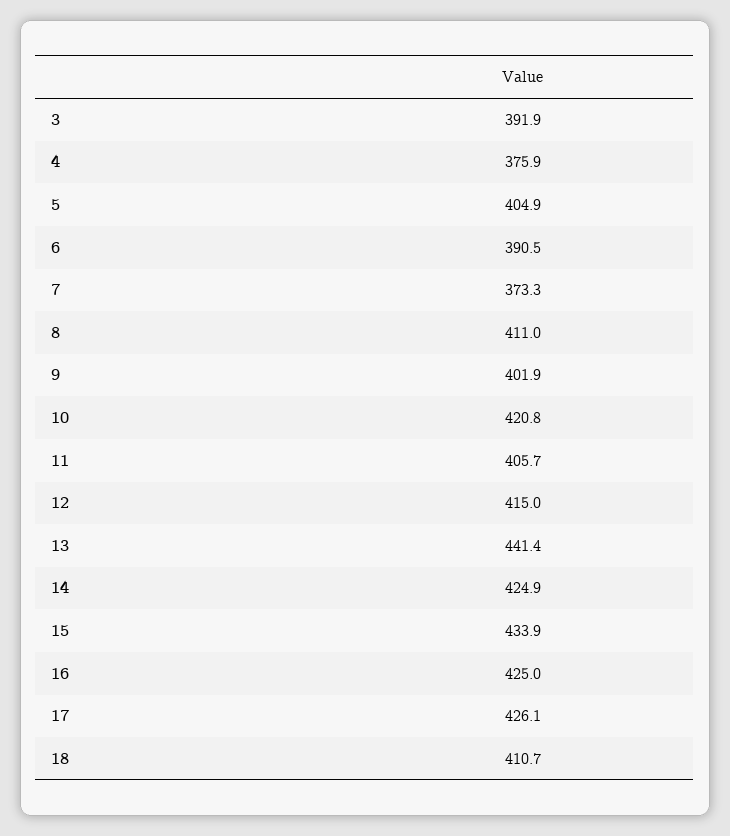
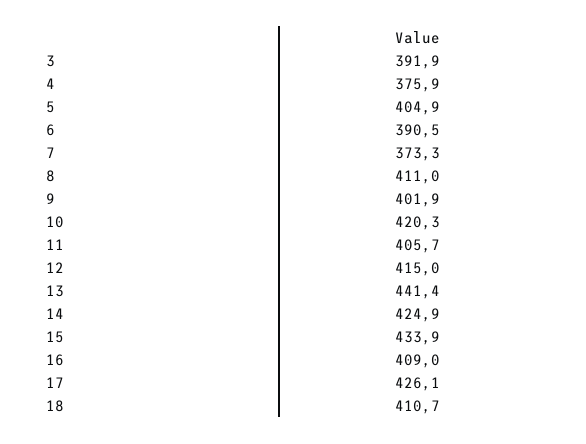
  {
    "3": 391.9,
    "4": 375.9,
    "5": 404.9,
    "6": 390.5,
    "7": 373.3,
    "8": 411,
    "9": 401.9,
-   "10": 420.8,
+   "10": 420.3,
    "11": 405.7,
    "12": 415,
    "13": 441.4,
    "14": 424.9,
    "15": 433.9,
-   "16": 425,
+   "16": 409,
    "17": 426.1,
    "18": 410.7
  }

